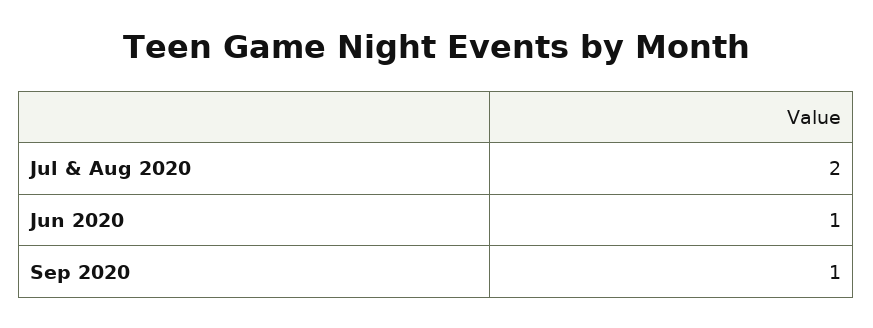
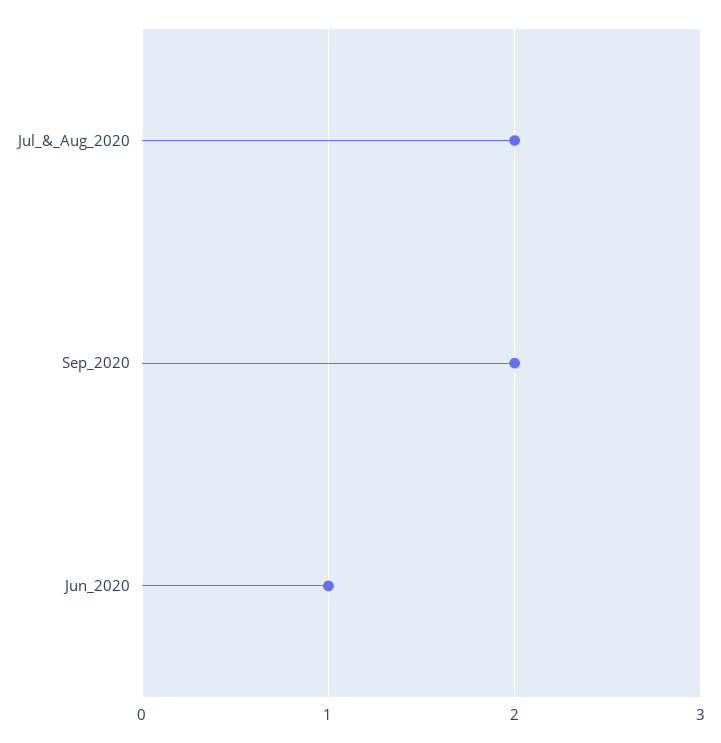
  {
    "Jul & Aug 2020": 2,
    "Jun 2020": 1,
-   "Sep 2020": 1
+   "Sep 2020": 2
  }

